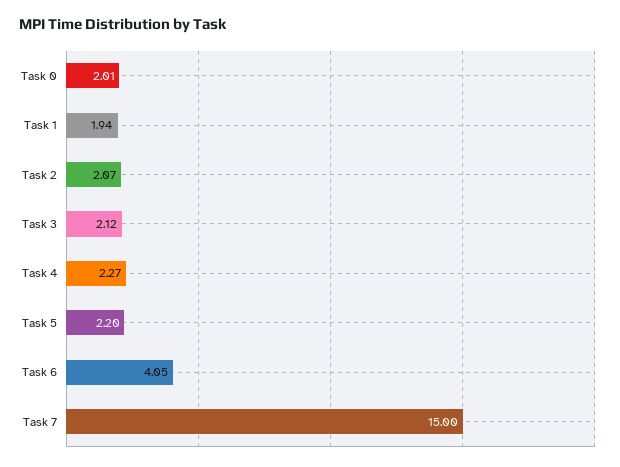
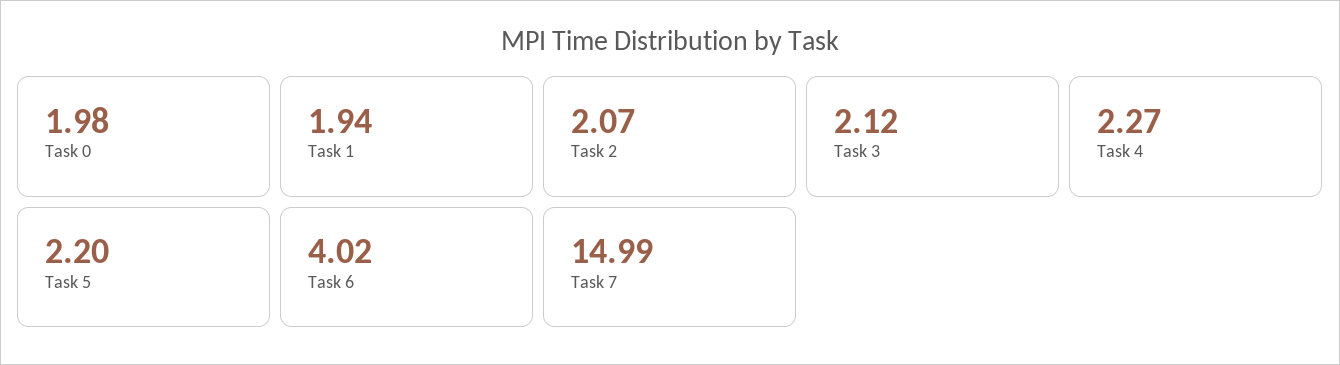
  {
-   "Task 0": 2.01,
+   "Task 0": 1.98,
    "Task 1": 1.94,
    "Task 2": 2.07,
    "Task 3": 2.12,
    "Task 4": 2.27,
    "Task 5": 2.2,
-   "Task 6": 4.05,
+   "Task 6": 4.02,
-   "Task 7": 15
+   "Task 7": 14.99
  }

